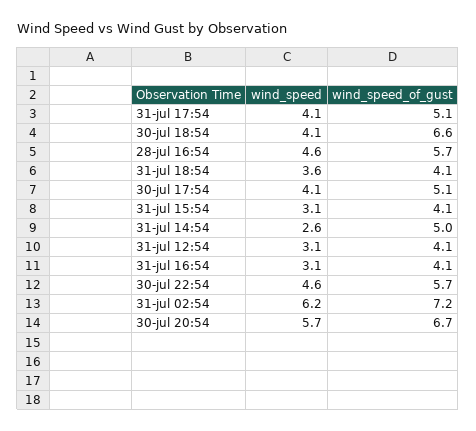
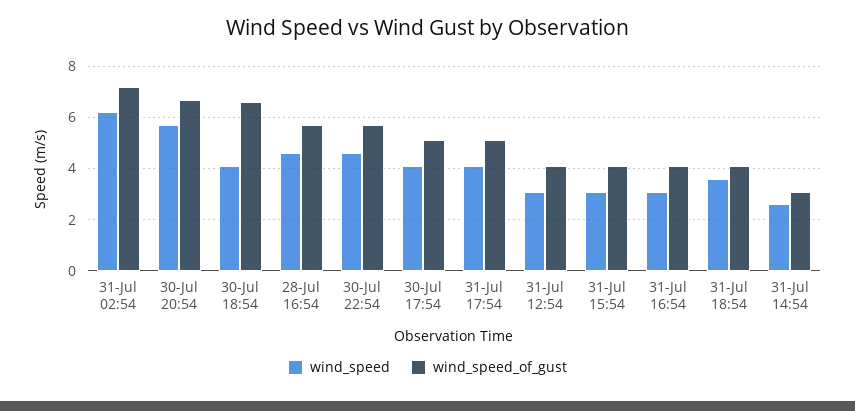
  {
    "wind_speed": {
      "31-jul 17:54": 4.1,
      "30-jul 18:54": 4.1,
      "28-jul 16:54": 4.6,
      "31-jul 18:54": 3.6,
      "30-jul 17:54": 4.1,
      "31-jul 15:54": 3.1,
      "31-jul 14:54": 2.6,
      "31-jul 12:54": 3.1,
      "31-jul 16:54": 3.1,
      "30-jul 22:54": 4.6,
      "31-jul 02:54": 6.2,
      "30-jul 20:54": 5.7
    },
    "wind_speed_of_gust": {
      "31-jul 17:54": 5.1,
      "30-jul 18:54": 6.6,
      "28-jul 16:54": 5.7,
      "31-jul 18:54": 4.1,
      "30-jul 17:54": 5.1,
      "31-jul 15:54": 4.1,
-     "31-jul 14:54": 5,
+     "31-jul 14:54": 3,
      "31-jul 12:54": 4.1,
      "31-jul 16:54": 4.1,
      "30-jul 22:54": 5.7,
      "31-jul 02:54": 7.2,
      "30-jul 20:54": 6.7
    }
  }

